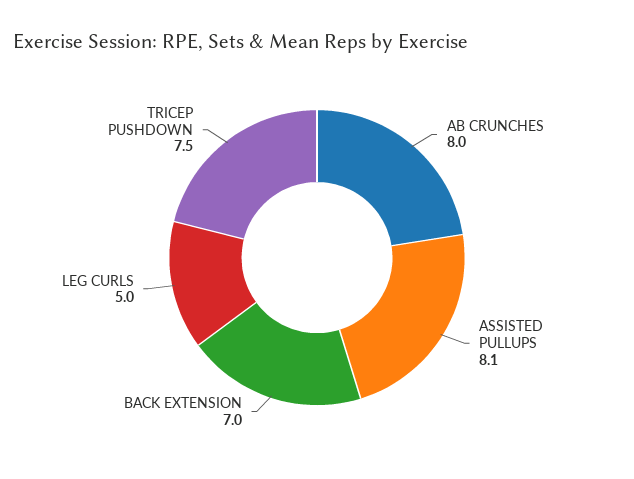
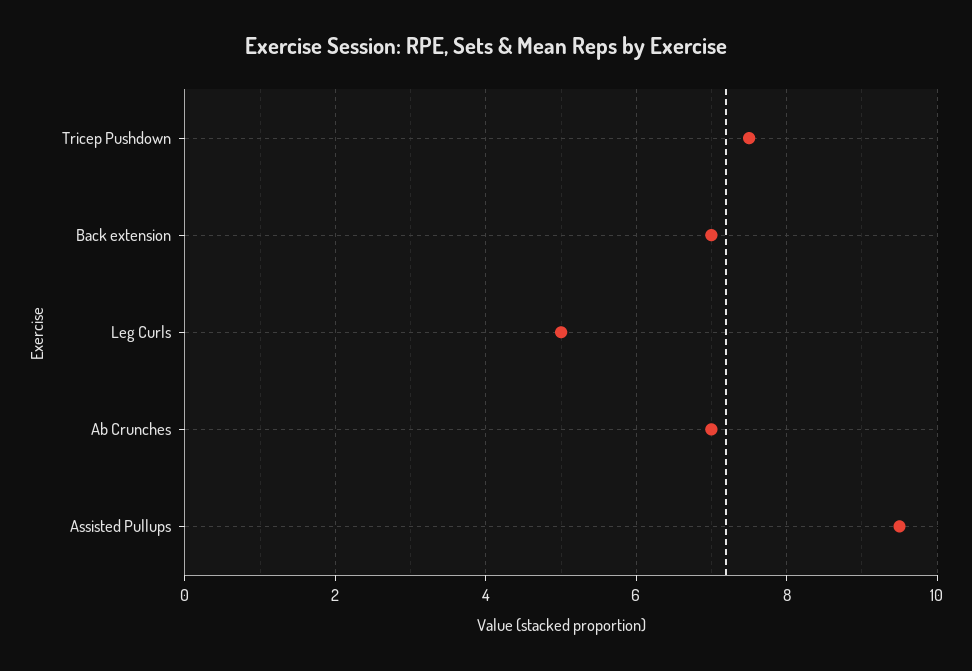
  {
-   "AB CRUNCHES": 8,
+   "AB CRUNCHES": 7,
-   "ASSISTED PULLUPS": 8.1,
+   "ASSISTED PULLUPS": 9.5,
    "BACK EXTENSION": 7,
    "LEG CURLS": 5,
    "TRICEP PUSHDOWN": 7.5
  }

